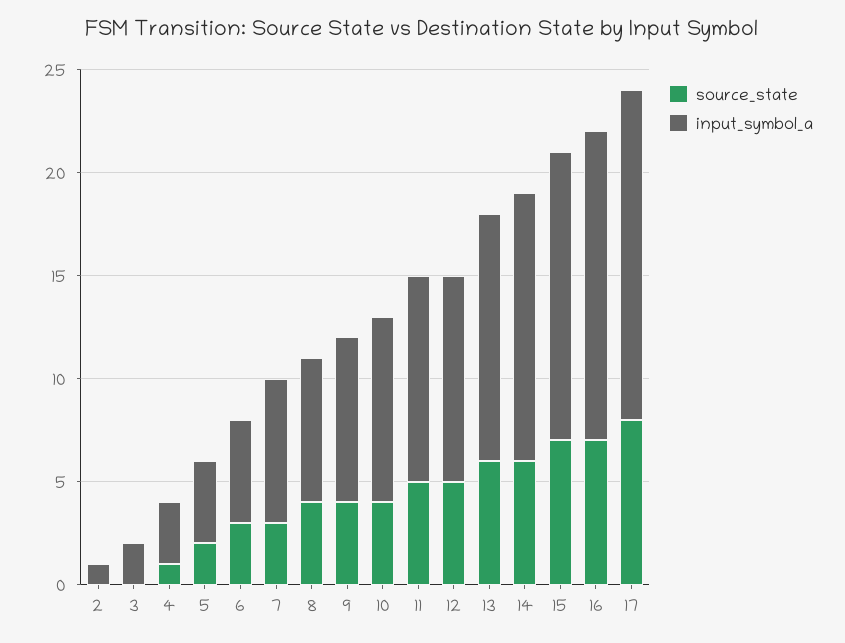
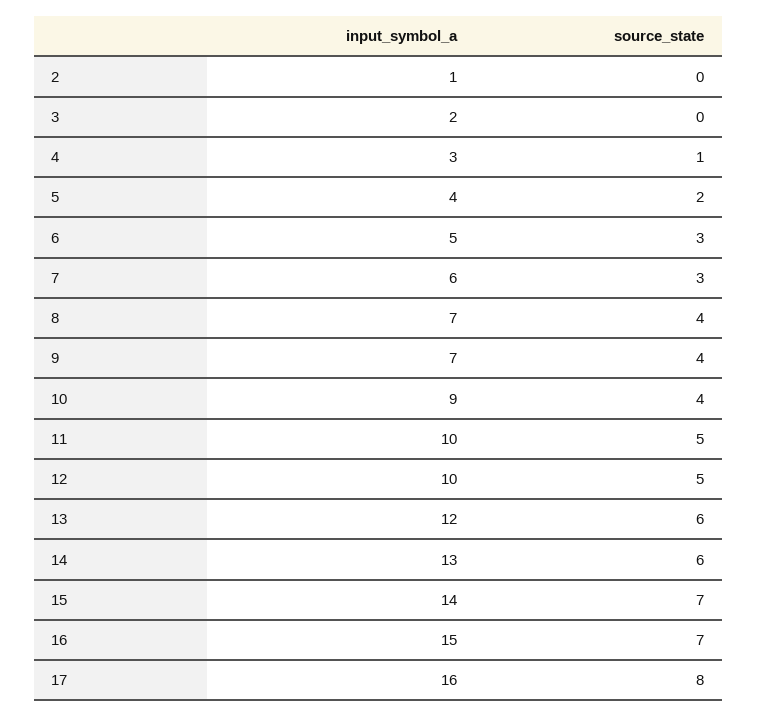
  {
    "source_state": {
      "2": 0,
      "3": 0,
      "4": 1,
      "5": 2,
      "6": 3,
      "7": 3,
      "8": 4,
      "9": 4,
      "10": 4,
      "11": 5,
      "12": 5,
      "13": 6,
      "14": 6,
      "15": 7,
      "16": 7,
      "17": 8
    },
    "input_symbol_a": {
      "2": 1,
      "3": 2,
      "4": 3,
      "5": 4,
      "6": 5,
-     "7": 7,
+     "7": 6,
      "8": 7,
-     "9": 8,
+     "9": 7,
      "10": 9,
      "11": 10,
      "12": 10,
      "13": 12,
      "14": 13,
      "15": 14,
      "16": 15,
      "17": 16
    }
  }

